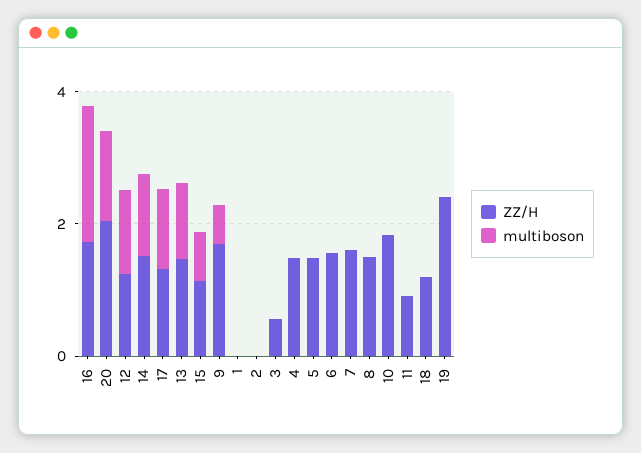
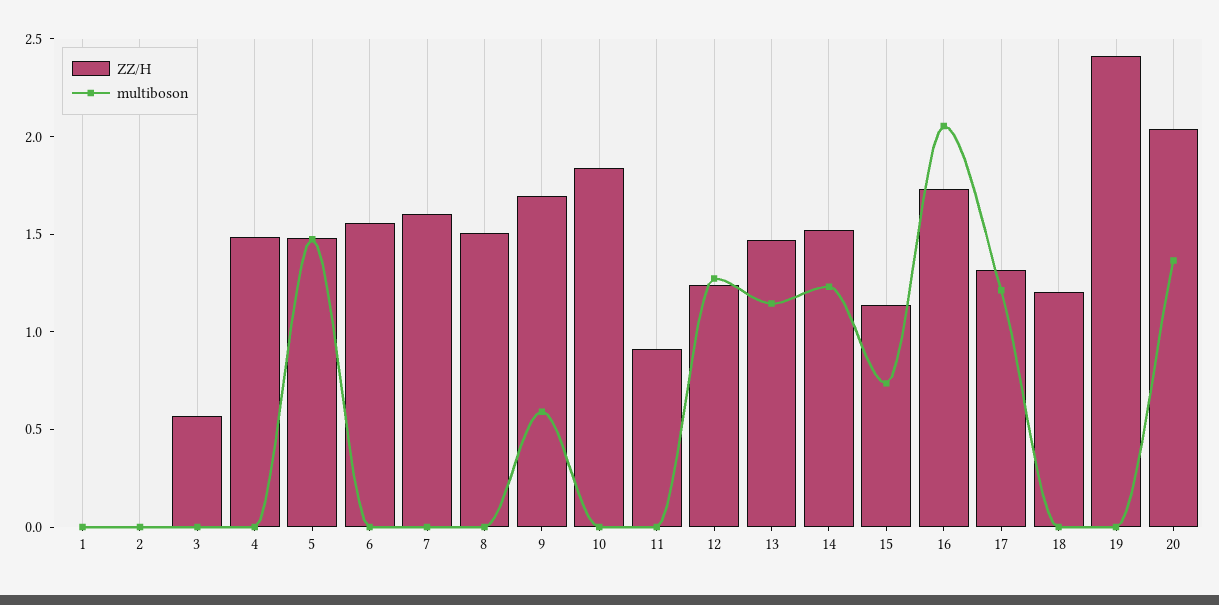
  {
    "ZZ/H": {
      "16": 1.7,
      "20": 2,
      "12": 1.2,
      "14": 1.5,
      "17": 1.3,
      "13": 1.5,
      "15": 1.1,
      "9": 1.7,
      "1": 0,
      "2": 0,
      "3": 0.6,
      "4": 1.5,
      "5": 1.5,
      "6": 1.6,
      "7": 1.6,
      "8": 1.5,
      "10": 1.8,
      "11": 0.9,
      "18": 1.2,
      "19": 2.4
    },
    "multiboson": {
      "16": 2.1,
      "20": 1.4,
      "12": 1.3,
      "14": 1.2,
      "17": 1.2,
      "13": 1.1,
      "15": 0.7,
      "9": 0.6,
      "1": 0,
      "2": 0,
      "3": 0,
      "4": 0,
-     "5": 0,
+     "5": 1.5,
      "6": 0,
      "7": 0,
      "8": 0,
      "10": 0,
      "11": 0,
      "18": 0,
      "19": 0
    }
  }

